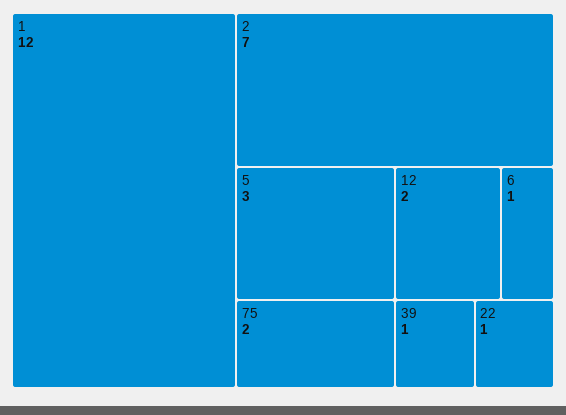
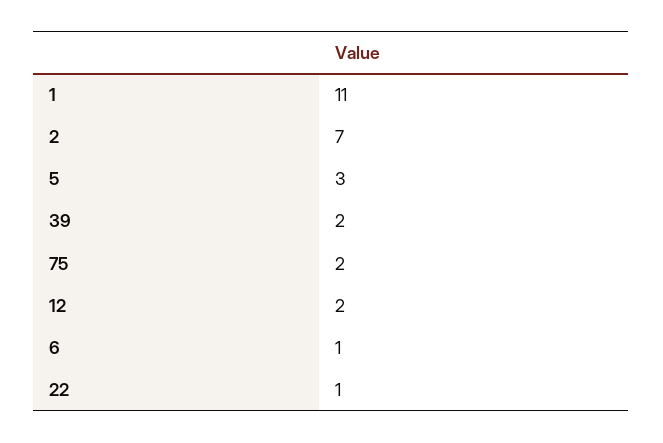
  {
-   "1": 12,
+   "1": 11,
    "2": 7,
    "5": 3,
    "75": 2,
    "12": 2,
    "6": 1,
-   "39": 1,
+   "39": 2,
    "22": 1
  }

